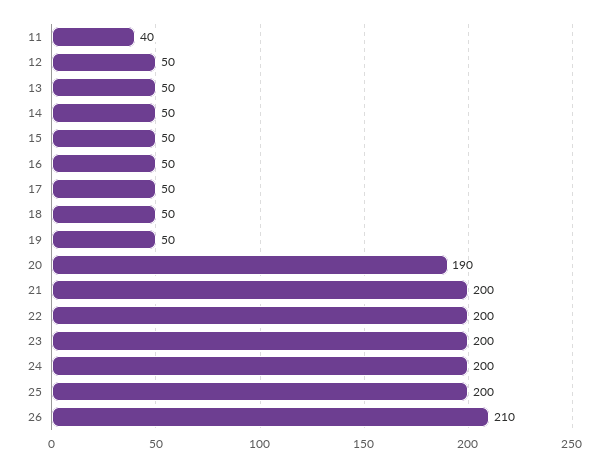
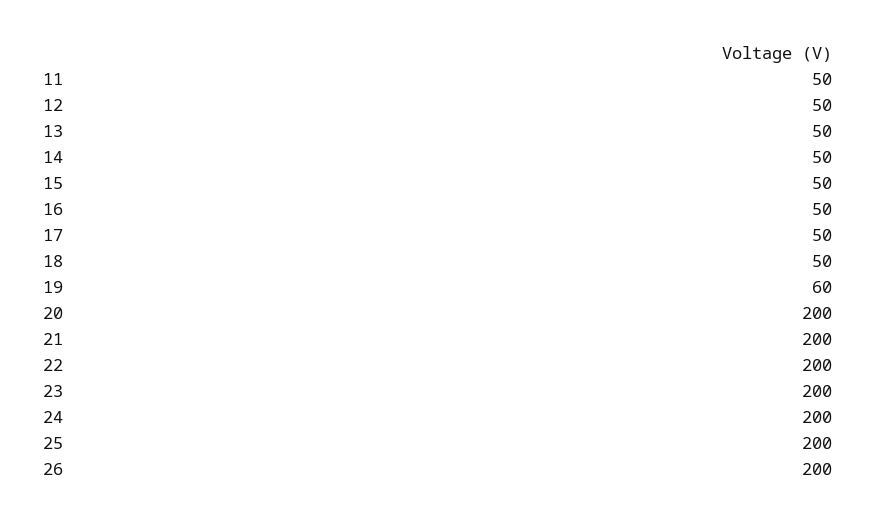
  {
-   "11": 40,
+   "11": 50,
    "12": 50,
    "13": 50,
    "14": 50,
    "15": 50,
    "16": 50,
    "17": 50,
    "18": 50,
-   "19": 50,
+   "19": 60,
-   "20": 190,
+   "20": 200,
    "21": 200,
    "22": 200,
    "23": 200,
    "24": 200,
    "25": 200,
-   "26": 210
+   "26": 200
  }

